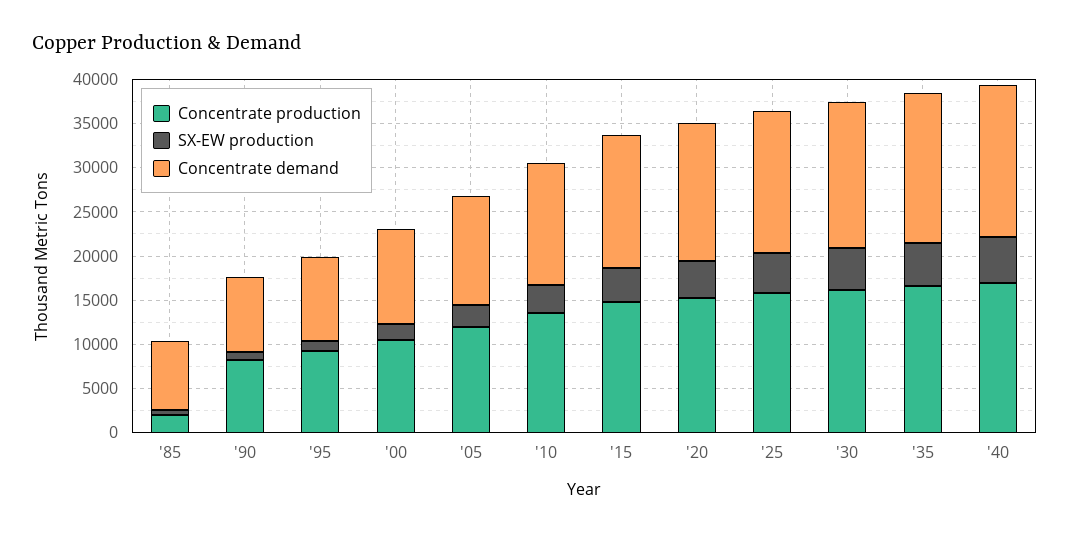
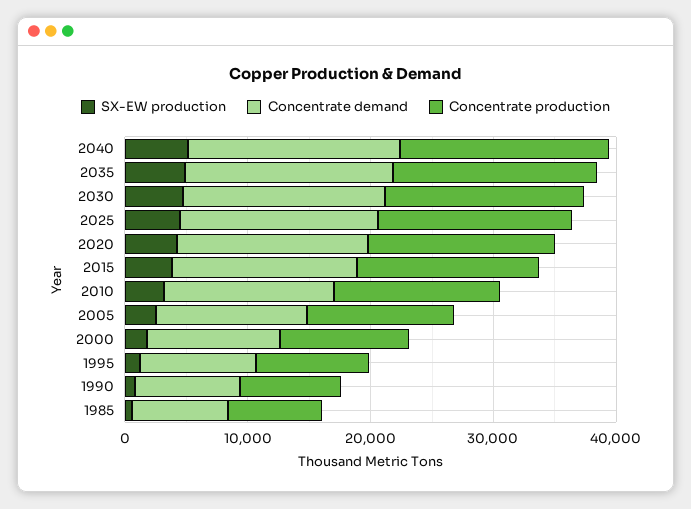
  {
    "Concentrate production": {
-     "'85": 2000,
+     "'85": 8000,
      "'90": 8000,
      "'95": 9000,
      "'00": 11000,
      "'05": 12000,
      "'10": 14000,
      "'15": 15000,
      "'20": 15000,
      "'25": 16000,
      "'30": 16000,
      "'35": 17000,
      "'40": 17000
    },
    "SX-EW production": {
      "'85": 1000,
      "'90": 1000,
      "'95": 1000,
      "'00": 2000,
      "'05": 3000,
      "'10": 3000,
      "'15": 4000,
      "'20": 4000,
      "'25": 5000,
      "'30": 5000,
      "'35": 5000,
      "'40": 5000
    },
    "Concentrate demand": {
      "'85": 8000,
      "'90": 9000,
      "'95": 10000,
      "'00": 11000,
      "'05": 12000,
      "'10": 14000,
      "'15": 15000,
      "'20": 16000,
      "'25": 16000,
      "'30": 17000,
      "'35": 17000,
      "'40": 17000
    }
  }

